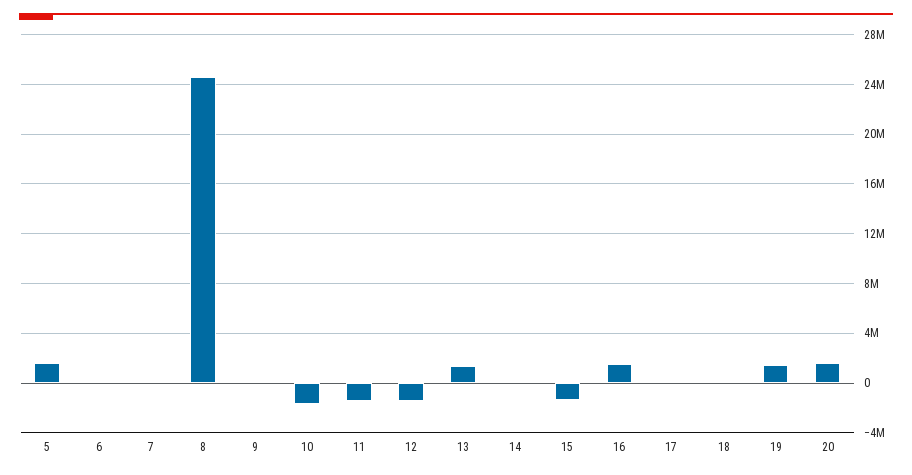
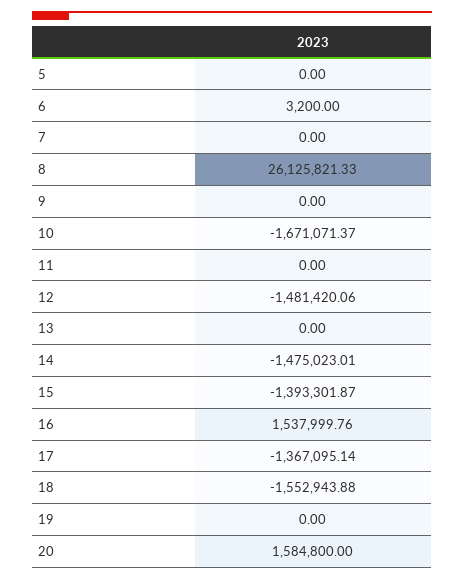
  {
-   "5": 1500000,
+   "5": 0,
    "6": 3200,
    "7": 0,
-   "8": 24500000,
+   "8": 26125821.33,
    "9": 0,
    "10": -1671071.37,
-   "11": -1500000,
+   "11": 0,
    "12": -1481420.06,
-   "13": 1500000,
+   "13": 0,
-   "14": 0,
+   "14": -1475023.01,
    "15": -1393301.87,
    "16": 1537999.76,
-   "17": 0,
+   "17": -1367095.14,
-   "18": 0,
+   "18": -1552943.88,
-   "19": 1500000,
+   "19": 0,
    "20": 1584800
  }

